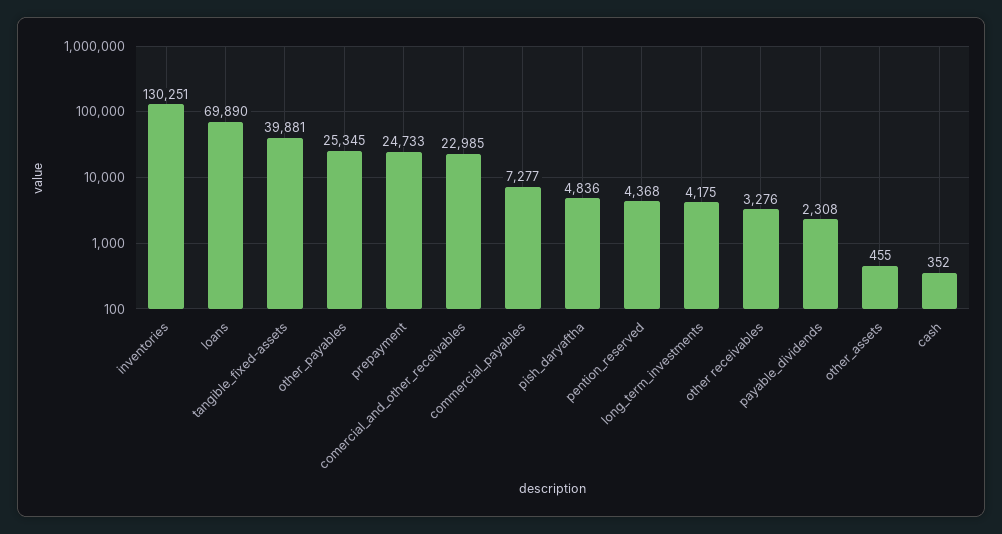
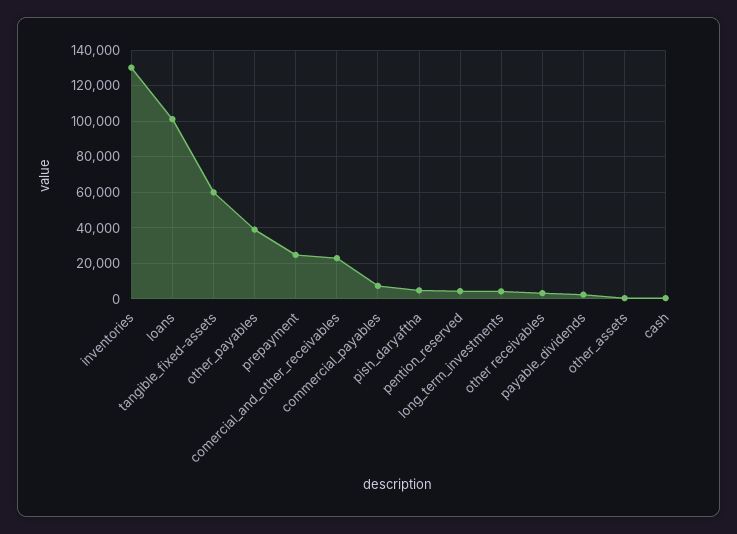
  {
    "inventories": 130251,
-   "loans": 69890,
+   "loans": 100000,
-   "tangible_fixed-assets": 39881,
+   "tangible_fixed-assets": 60000,
-   "other_payables": 25345,
+   "other_payables": 40000,
    "prepayment": 24733,
    "comercial_and_other_receivables": 22985,
    "commercial_payables": 7277,
    "pish_daryaftha": 4836,
    "pention_reserved": 4368,
    "long_term_investments": 4175,
    "other receivables": 3276,
    "payable_dividends": 2308,
    "other_assets": 455,
    "cash": 352
  }

